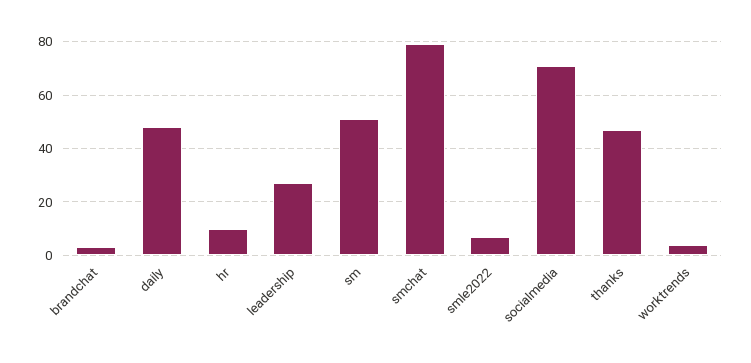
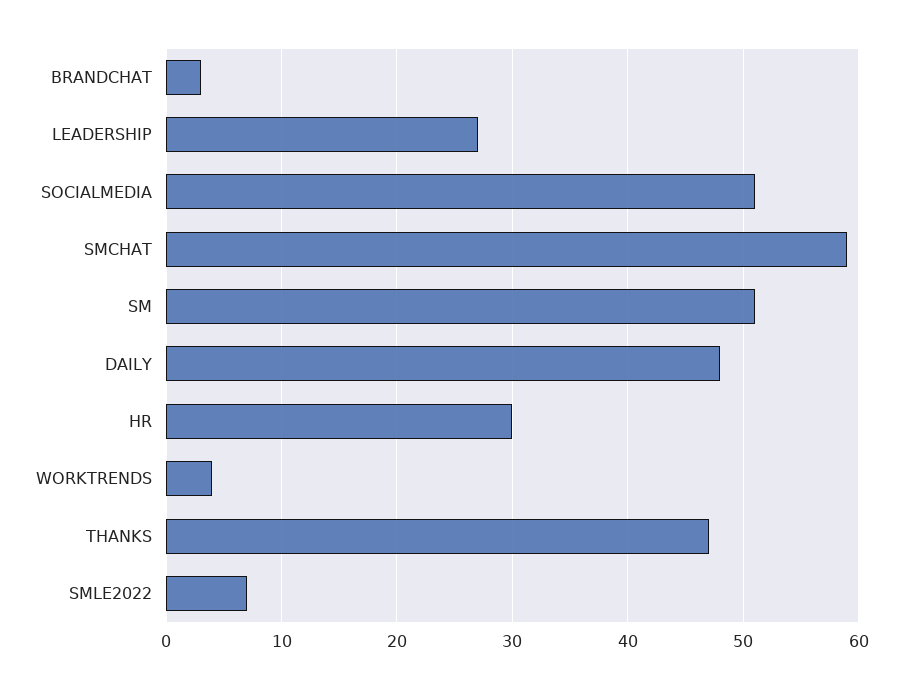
  {
    "brandchat": 3,
    "daily": 48,
-   "hr": 10,
+   "hr": 30,
    "leadership": 27,
    "sm": 51,
-   "smchat": 80,
+   "smchat": 59,
    "smle2022": 7,
-   "socialmedia": 70,
+   "socialmedia": 51,
    "thanks": 47,
    "worktrends": 4
  }

